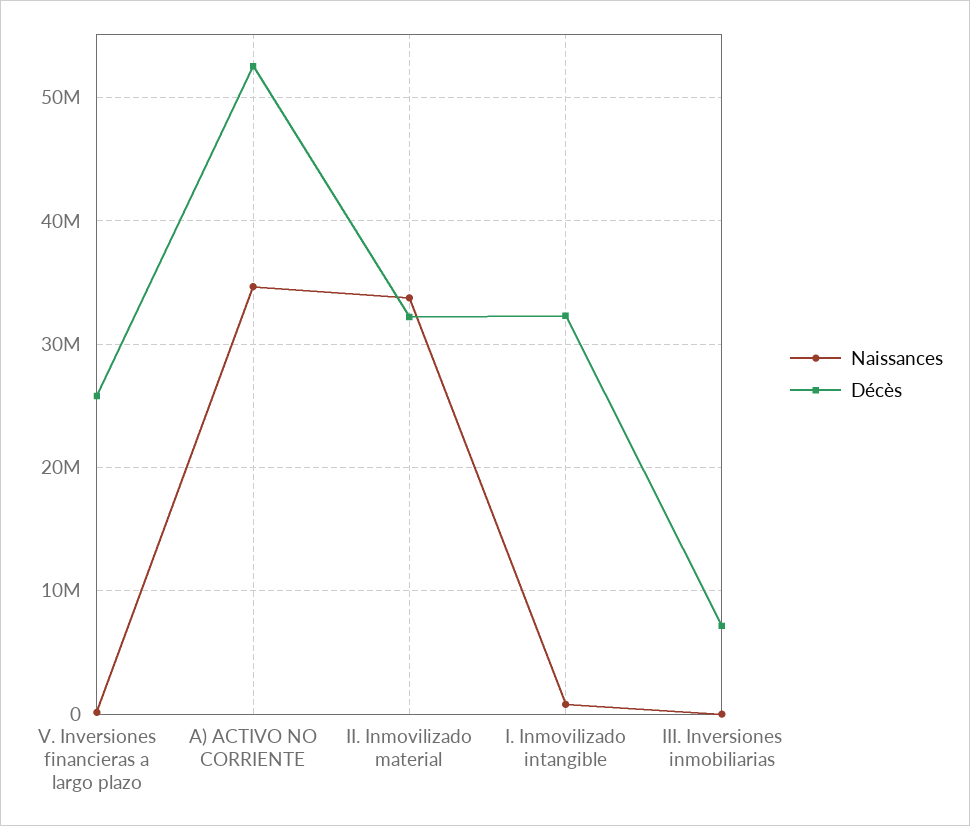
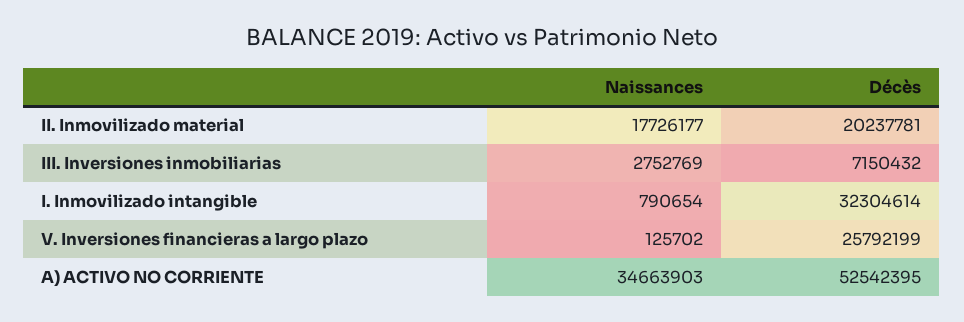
  {
    "Naissances": {
      "V. Inversiones financieras a largo plazo": 125702,
      "A) ACTIVO NO CORRIENTE": 34663903,
-     "II. Inmovilizado material": 34000000,
+     "II. Inmovilizado material": 17726177,
      "I. Inmovilizado intangible": 790654,
-     "III. Inversiones inmobiliarias": 0
+     "III. Inversiones inmobiliarias": 2752769
    },
    "Décès": {
      "V. Inversiones financieras a largo plazo": 25792199,
      "A) ACTIVO NO CORRIENTE": 52542395,
-     "II. Inmovilizado material": 32000000,
+     "II. Inmovilizado material": 20237781,
      "I. Inmovilizado intangible": 32304614,
      "III. Inversiones inmobiliarias": 7150432
    }
  }

